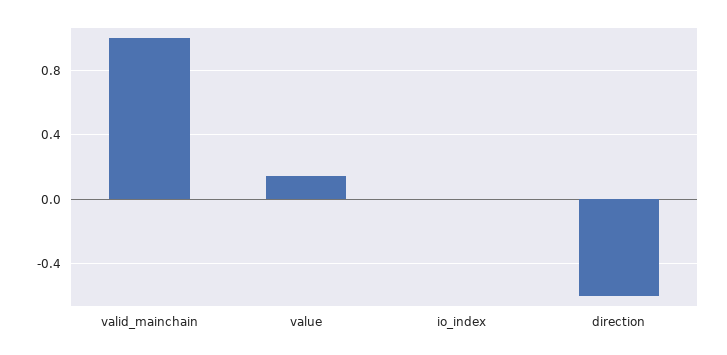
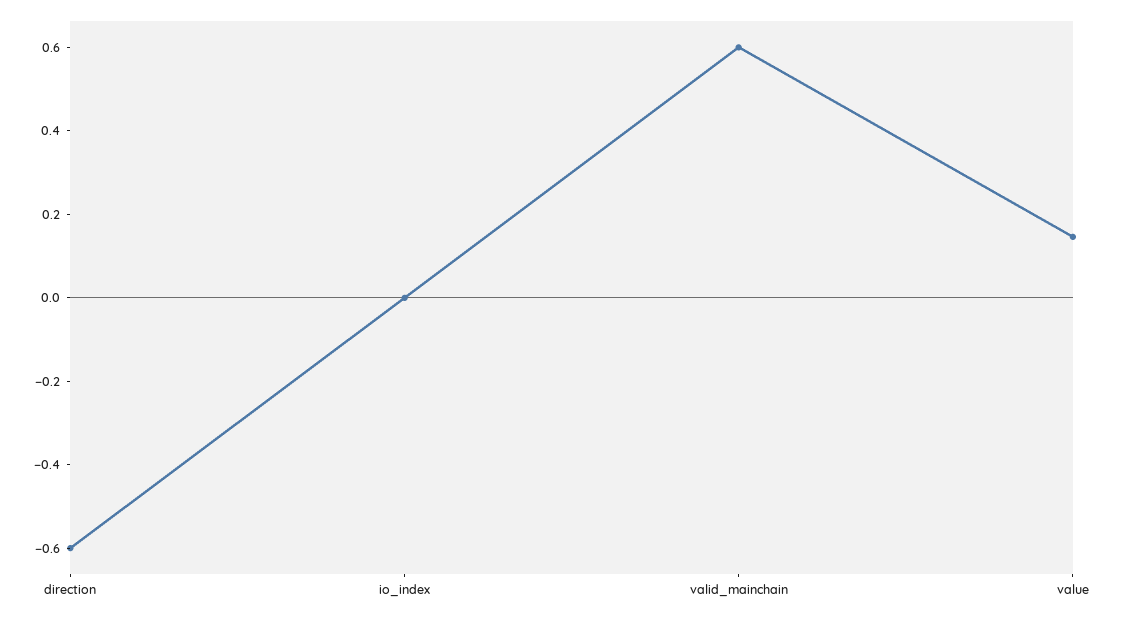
  {
-   "valid_mainchain": 1,
+   "valid_mainchain": 0.6,
    "value": 0.15,
    "io_index": 0,
    "direction": -0.6
  }

